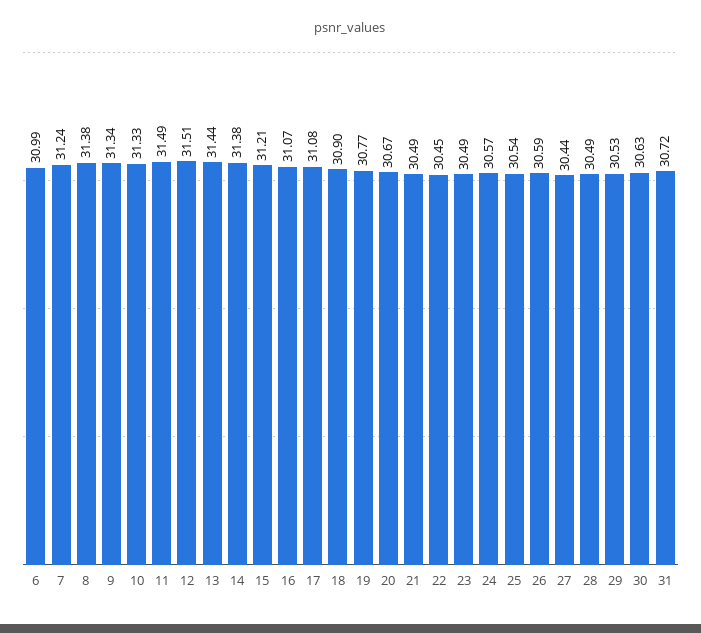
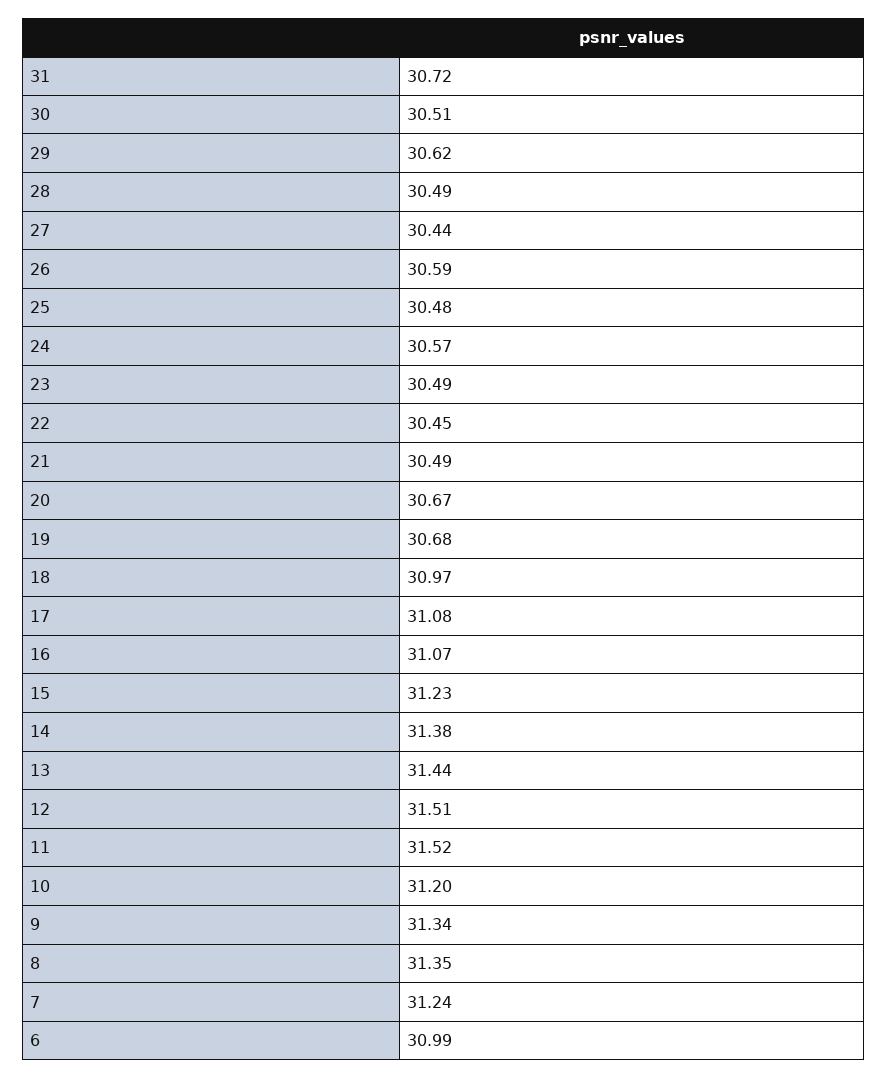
  {
    "6": 30.99,
    "7": 31.24,
-   "8": 31.38,
+   "8": 31.35,
    "9": 31.34,
-   "10": 31.33,
+   "10": 31.2,
-   "11": 31.49,
+   "11": 31.52,
    "12": 31.51,
    "13": 31.44,
    "14": 31.38,
-   "15": 31.21,
+   "15": 31.23,
    "16": 31.07,
    "17": 31.08,
-   "18": 30.9,
+   "18": 30.97,
-   "19": 30.77,
+   "19": 30.68,
    "20": 30.67,
    "21": 30.49,
    "22": 30.45,
    "23": 30.49,
    "24": 30.57,
-   "25": 30.54,
+   "25": 30.48,
    "26": 30.59,
    "27": 30.44,
    "28": 30.49,
-   "29": 30.53,
+   "29": 30.62,
-   "30": 30.63,
+   "30": 30.51,
    "31": 30.72
  }

